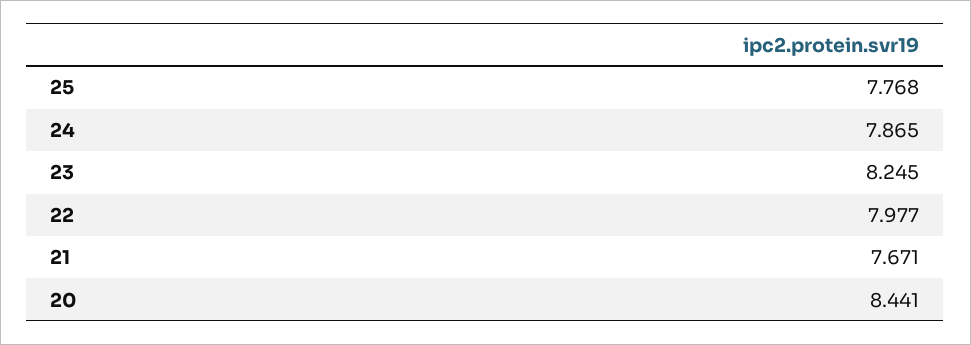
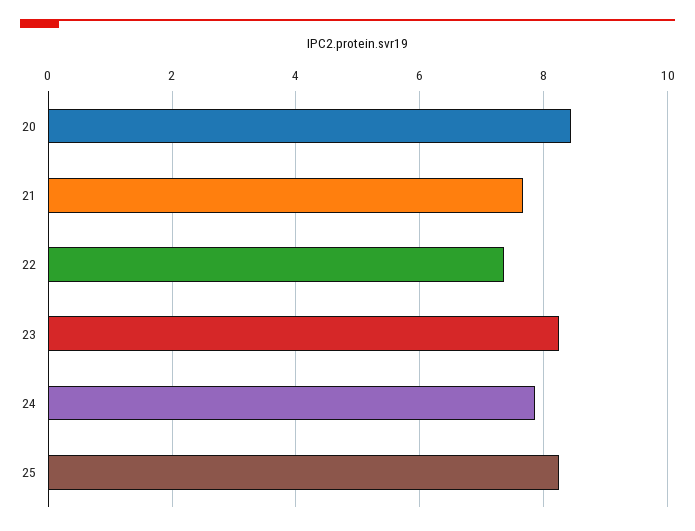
  {
-   "25": 7.768,
+   "25": 8.2,
    "24": 7.865,
    "23": 8.245,
-   "22": 7.977,
+   "22": 7.4,
    "21": 7.671,
    "20": 8.441
  }

